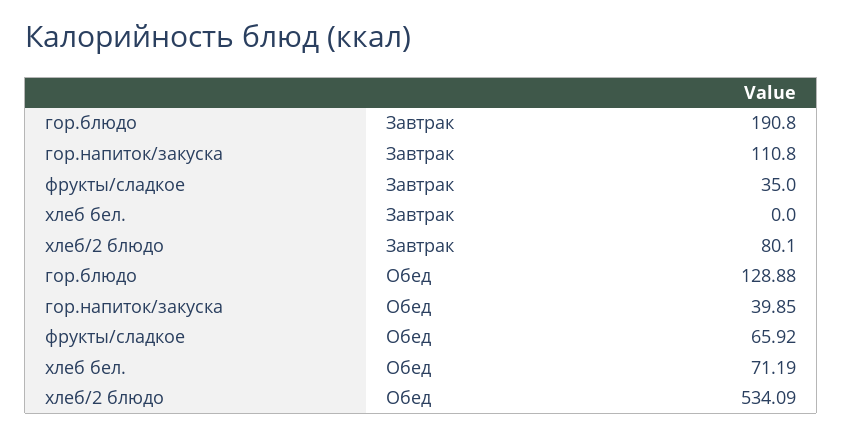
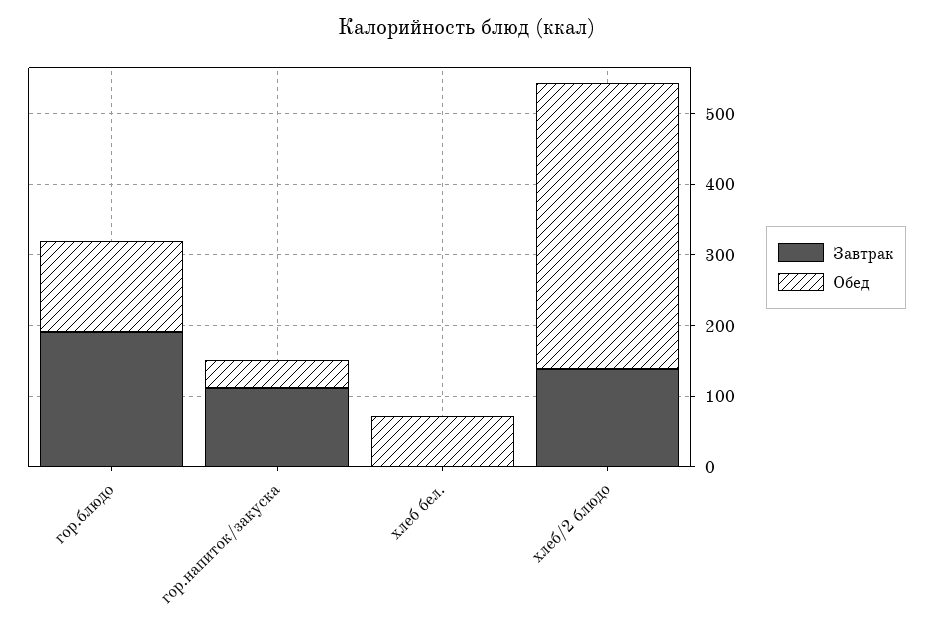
  {
    "Завтрак": {
      "гор.блюдо": 190.8,
      "гор.напиток/закуска": 110.8,
-     "фрукты/сладкое": 35,
      "хлеб бел.": 0,
-     "хлеб/2 блюдо": 80.1
+     "хлеб/2 блюдо": 140
    },
    "Обед": {
      "гор.блюдо": 128.88,
      "гор.напиток/закуска": 39.85,
-     "фрукты/сладкое": 65.92,
      "хлеб бел.": 71.19,
-     "хлеб/2 блюдо": 534.09
+     "хлеб/2 блюдо": 400
    }
  }

